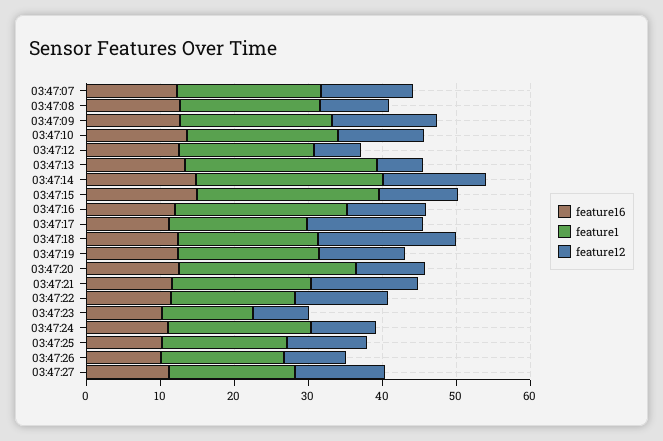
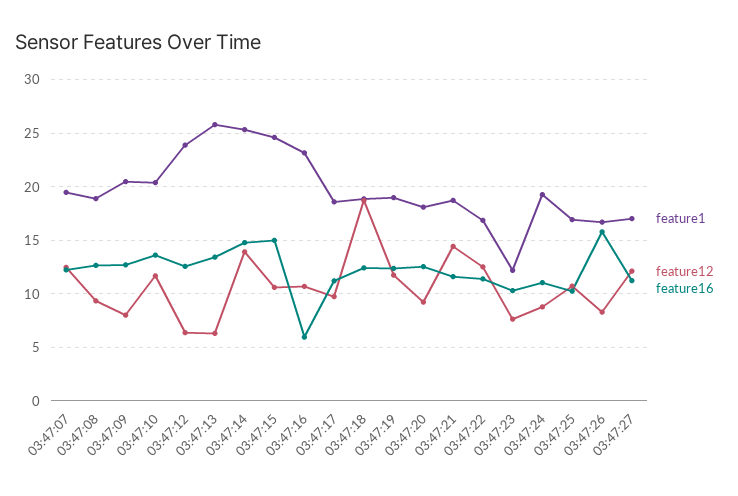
  {
    "feature16": {
      "03:47:07": 12,
      "03:47:08": 13,
      "03:47:09": 13,
      "03:47:10": 14,
      "03:47:12": 13,
      "03:47:13": 13,
      "03:47:14": 15,
      "03:47:15": 15,
-     "03:47:16": 12,
+     "03:47:16": 6,
      "03:47:17": 11,
      "03:47:18": 12,
      "03:47:19": 12,
      "03:47:20": 13,
      "03:47:21": 12,
      "03:47:22": 11,
      "03:47:23": 10,
      "03:47:24": 11,
      "03:47:25": 10,
-     "03:47:26": 10,
+     "03:47:26": 16,
      "03:47:27": 11
    },
    "feature1": {
      "03:47:07": 20,
      "03:47:08": 19,
      "03:47:09": 21,
      "03:47:10": 20,
-     "03:47:12": 18,
+     "03:47:12": 24,
      "03:47:13": 26,
      "03:47:14": 25,
      "03:47:15": 25,
      "03:47:16": 23,
      "03:47:17": 19,
      "03:47:18": 19,
      "03:47:19": 19,
-     "03:47:20": 24,
+     "03:47:20": 18,
      "03:47:21": 19,
      "03:47:22": 17,
      "03:47:23": 12,
      "03:47:24": 19,
      "03:47:25": 17,
      "03:47:26": 17,
      "03:47:27": 17
    },
    "feature12": {
      "03:47:07": 12,
      "03:47:08": 9,
-     "03:47:09": 14,
+     "03:47:09": 8,
      "03:47:10": 12,
      "03:47:12": 6,
      "03:47:13": 6,
      "03:47:14": 14,
      "03:47:15": 11,
      "03:47:16": 11,
-     "03:47:17": 16,
+     "03:47:17": 10,
      "03:47:18": 19,
      "03:47:19": 12,
      "03:47:20": 9,
      "03:47:21": 14,
      "03:47:22": 13,
      "03:47:23": 8,
      "03:47:24": 9,
      "03:47:25": 11,
      "03:47:26": 8,
      "03:47:27": 12
    }
  }

